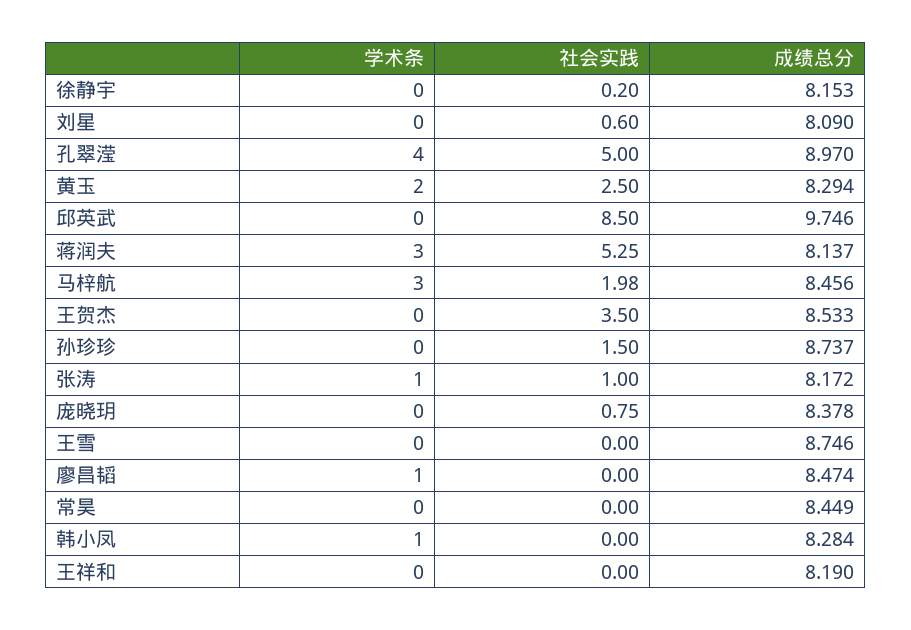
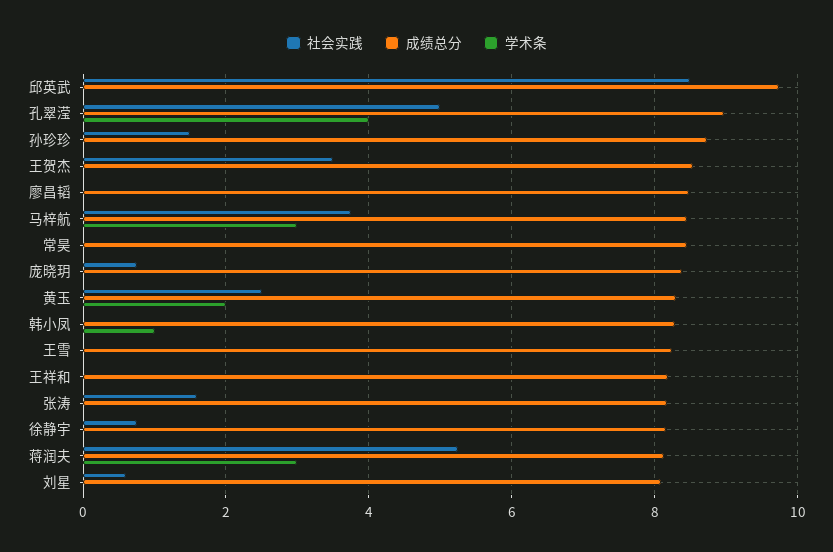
  {
    "学术条": {
      "徐静宇": 0,
      "刘星": 0,
      "孔翠滢": 4,
      "黄玉": 2,
      "邱英武": 0,
      "蒋润夫": 3,
      "马梓航": 3,
      "王贺杰": 0,
      "孙珍珍": 0,
-     "张涛": 1,
+     "张涛": 0,
      "庞晓玥": 0,
      "王雪": 0,
-     "廖昌韬": 1,
+     "廖昌韬": 0,
      "常昊": 0,
      "韩小凤": 1,
      "王祥和": 0
    },
    "社会实践": {
-     "徐静宇": 0.2,
+     "徐静宇": 0.8,
      "刘星": 0.6,
      "孔翠滢": 5,
      "黄玉": 2.5,
      "邱英武": 8.5,
      "蒋润夫": 5.25,
-     "马梓航": 1.98,
+     "马梓航": 3.8,
      "王贺杰": 3.5,
      "孙珍珍": 1.5,
-     "张涛": 1,
+     "张涛": 1.6,
      "庞晓玥": 0.75,
      "王雪": 0,
      "廖昌韬": 0,
      "常昊": 0,
      "韩小凤": 0,
      "王祥和": 0
    },
    "成绩总分": {
      "徐静宇": 8.153,
      "刘星": 8.09,
      "孔翠滢": 8.97,
      "黄玉": 8.294,
      "邱英武": 9.746,
      "蒋润夫": 8.137,
      "马梓航": 8.456,
      "王贺杰": 8.533,
      "孙珍珍": 8.737,
      "张涛": 8.172,
      "庞晓玥": 8.378,
-     "王雪": 8.746,
+     "王雪": 8.2,
      "廖昌韬": 8.474,
      "常昊": 8.449,
      "韩小凤": 8.284,
      "王祥和": 8.19
    }
  }

